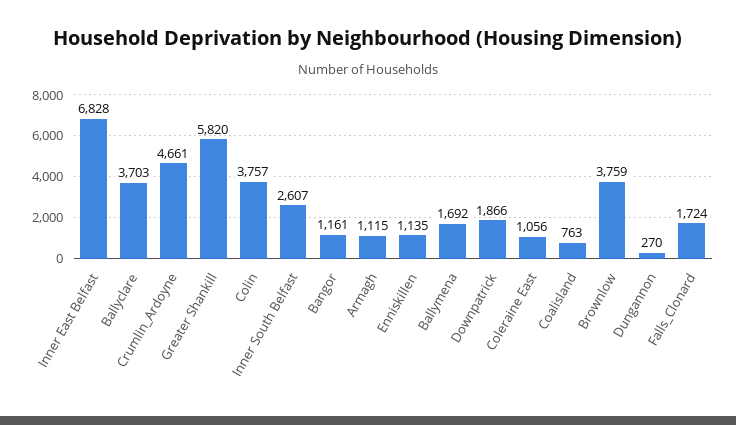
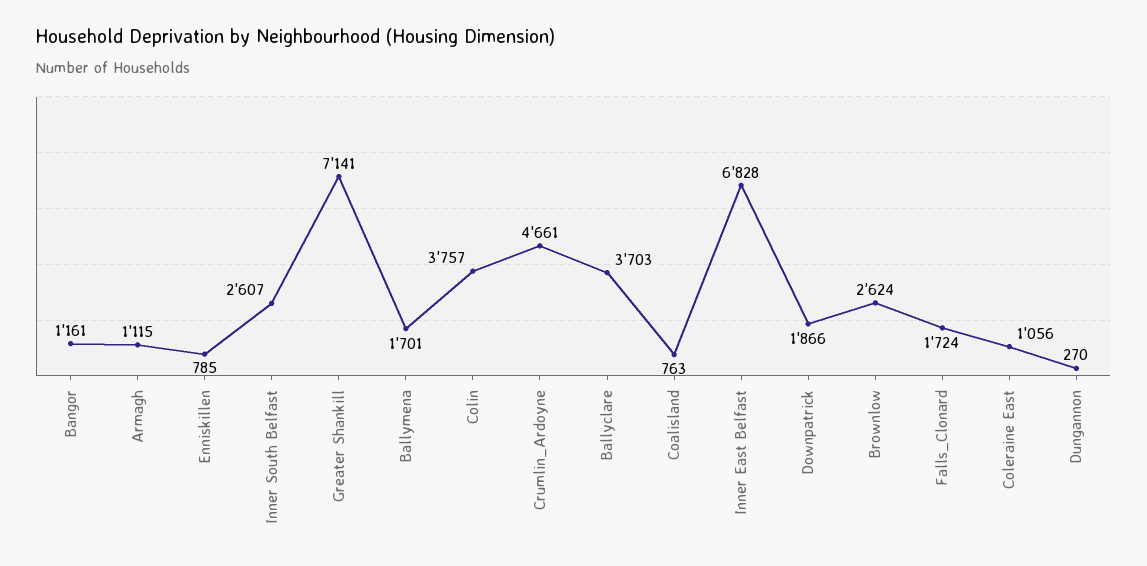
  {
    "Inner East Belfast": 6828,
    "Ballyclare": 3703,
    "Crumlin_Ardoyne": 4661,
-   "Greater Shankill": 5820,
+   "Greater Shankill": 7141,
    "Colin": 3757,
    "Inner South Belfast": 2607,
    "Bangor": 1161,
    "Armagh": 1115,
-   "Enniskillen": 1135,
+   "Enniskillen": 785,
-   "Ballymena": 1692,
+   "Ballymena": 1701,
    "Downpatrick": 1866,
    "Coleraine East": 1056,
    "Coalisland": 763,
-   "Brownlow": 3759,
+   "Brownlow": 2624,
    "Dungannon": 270,
    "Falls_Clonard": 1724
  }

